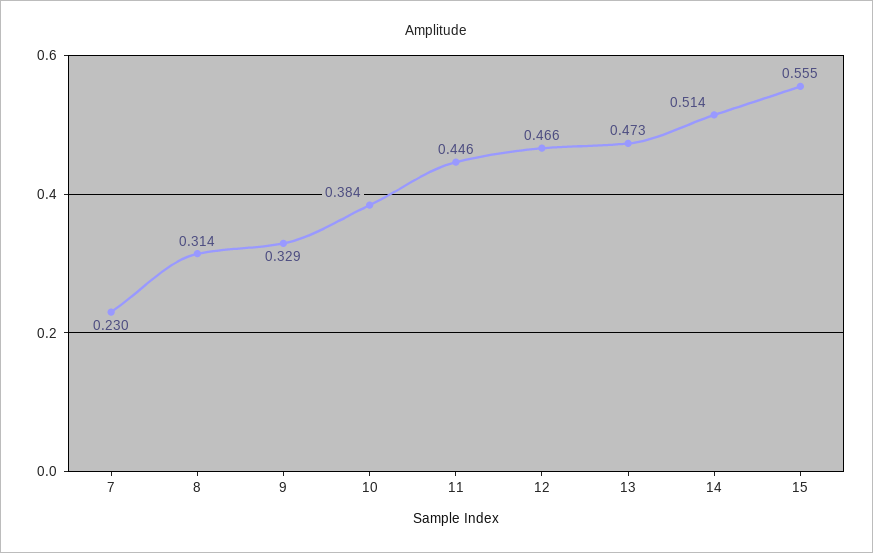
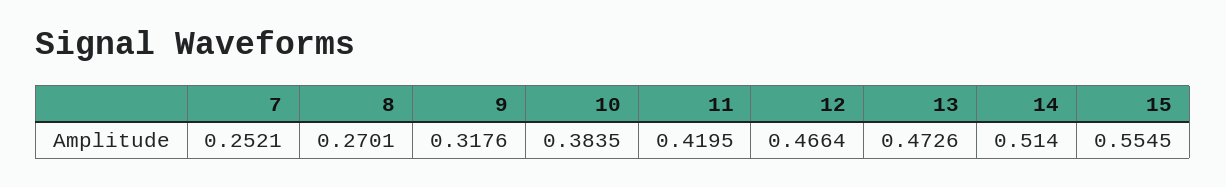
  {
-   "7": 0.23,
+   "7": 0.2521,
-   "8": 0.314,
+   "8": 0.2701,
-   "9": 0.329,
+   "9": 0.3176,
    "10": 0.3835,
-   "11": 0.446,
+   "11": 0.4195,
    "12": 0.4664,
    "13": 0.4726,
    "14": 0.514,
    "15": 0.5545
  }

